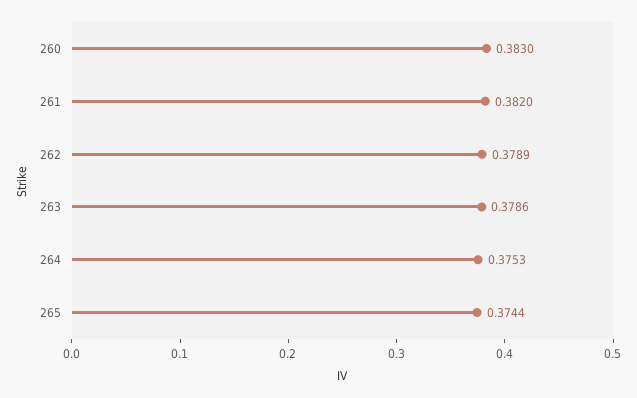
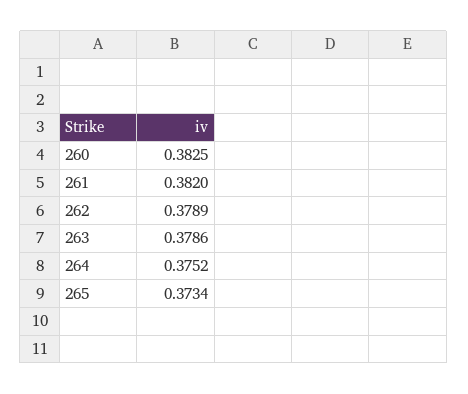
  {
-   "260": 0.383,
+   "260": 0.3825,
    "261": 0.382,
    "262": 0.3789,
    "263": 0.3786,
-   "264": 0.3753,
+   "264": 0.3752,
-   "265": 0.3744
+   "265": 0.3734
  }

